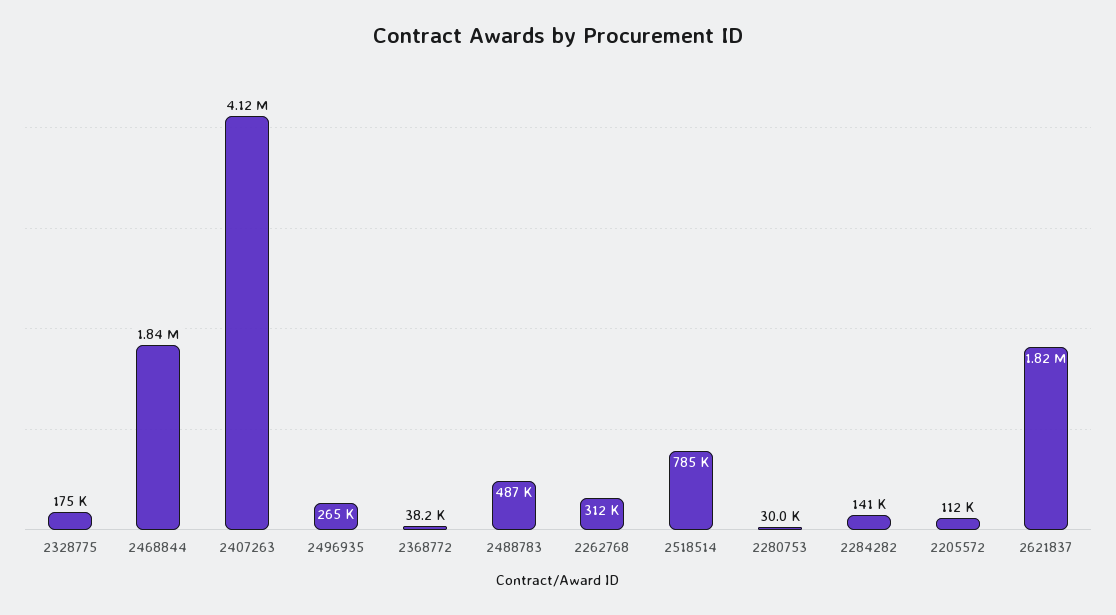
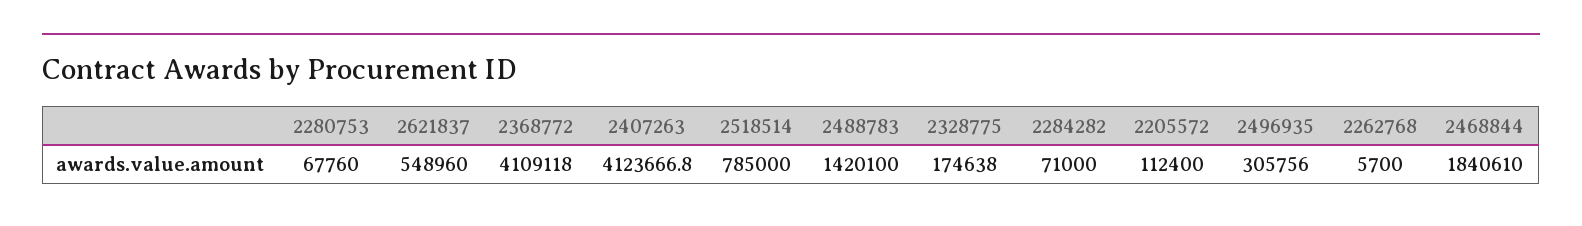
  {
    "2328775": 174638,
    "2468844": 1840610,
    "2407263": 4123666.8,
-   "2496935": 265000,
+   "2496935": 305756,
-   "2368772": 38200,
+   "2368772": 4109118,
-   "2488783": 487000,
+   "2488783": 1420100,
-   "2262768": 312000,
+   "2262768": 5700,
    "2518514": 785000,
-   "2280753": 30000,
+   "2280753": 67760,
-   "2284282": 141000,
+   "2284282": 71000,
    "2205572": 112400,
-   "2621837": 1820000
+   "2621837": 548960
  }

